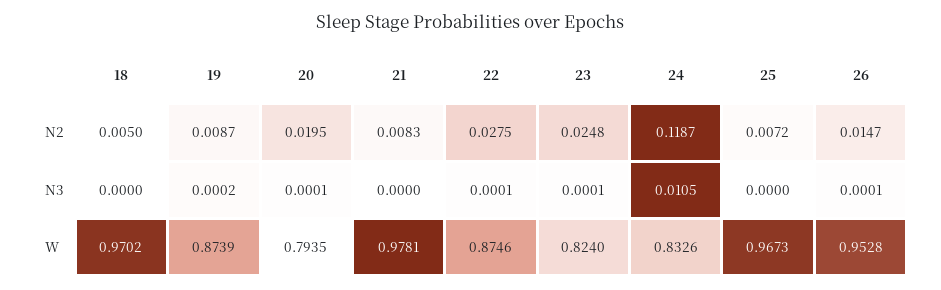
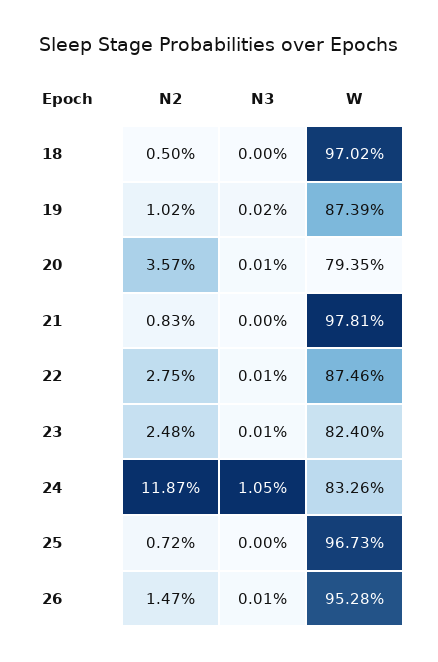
  {
    "18": {
      "N2": 0.005,
      "N3": 0,
      "W": 0.9702
    },
    "19": {
-     "N2": 0.0087,
+     "N2": 0.0102,
      "N3": 0.0002,
      "W": 0.8739
    },
    "20": {
-     "N2": 0.0195,
+     "N2": 0.0357,
      "N3": 0.0001,
      "W": 0.7935
    },
    "21": {
      "N2": 0.0083,
      "N3": 0,
      "W": 0.9781
    },
    "22": {
      "N2": 0.0275,
      "N3": 0.0001,
      "W": 0.8746
    },
    "23": {
      "N2": 0.0248,
      "N3": 0.0001,
      "W": 0.824
    },
    "24": {
      "N2": 0.1187,
      "N3": 0.0105,
      "W": 0.8326
    },
    "25": {
      "N2": 0.0072,
      "N3": 0,
      "W": 0.9673
    },
    "26": {
      "N2": 0.0147,
      "N3": 0.0001,
      "W": 0.9528
    }
  }

